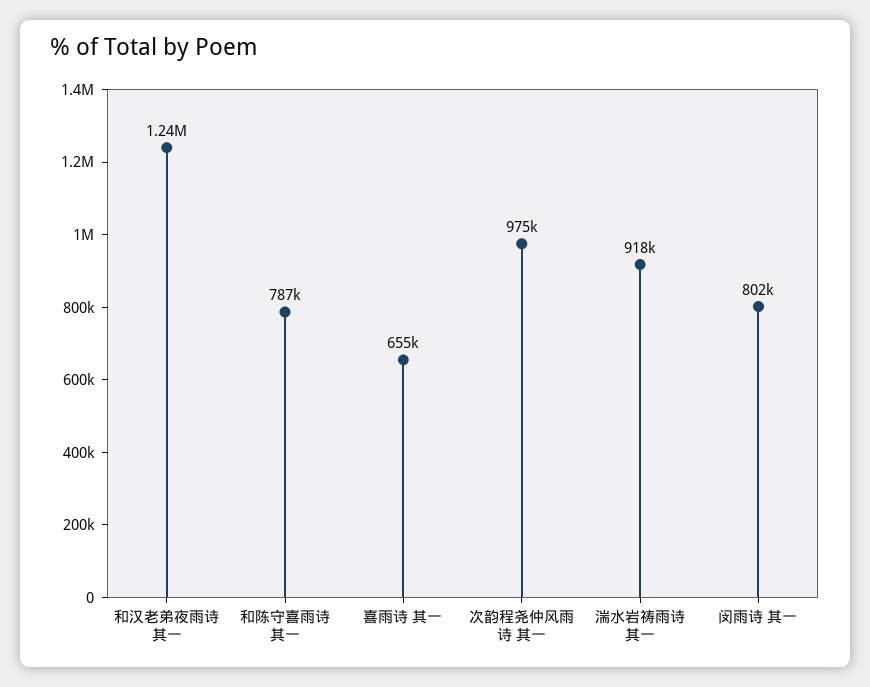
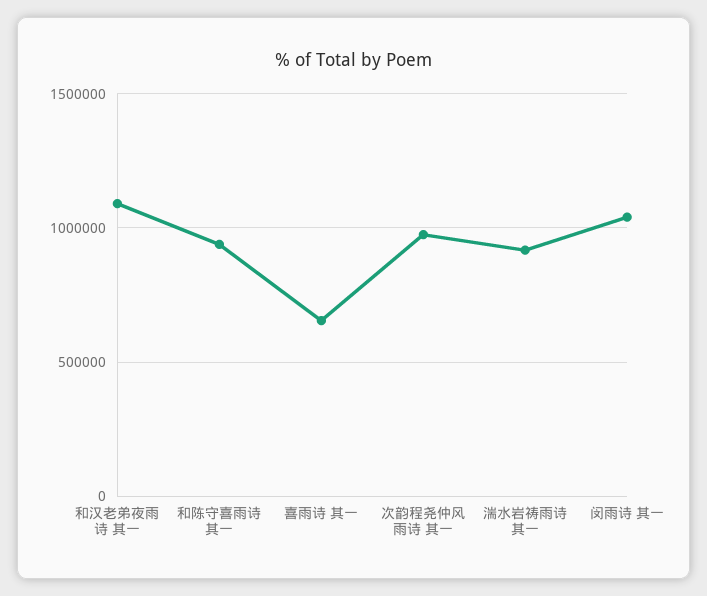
  {
-   "和汉老弟夜雨诗 其一": 1240000,
+   "和汉老弟夜雨诗 其一": 1100000,
-   "和陈守喜雨诗 其一": 787000,
+   "和陈守喜雨诗 其一": 950000,
    "喜雨诗 其一": 655000,
    "次韵程尧仲风雨诗 其一": 975000,
    "湍水岩祷雨诗 其一": 918000,
-   "闵雨诗 其一": 802000
+   "闵雨诗 其一": 1050000
  }

